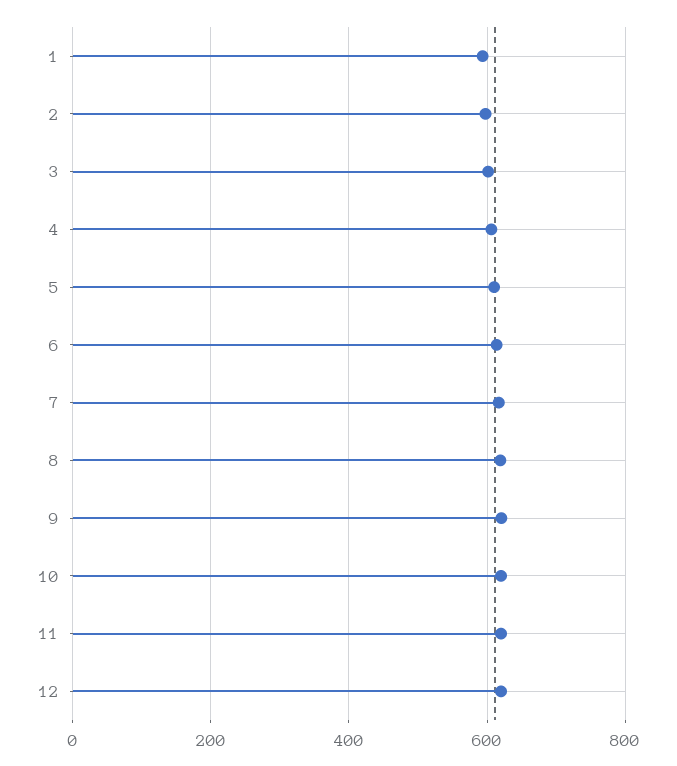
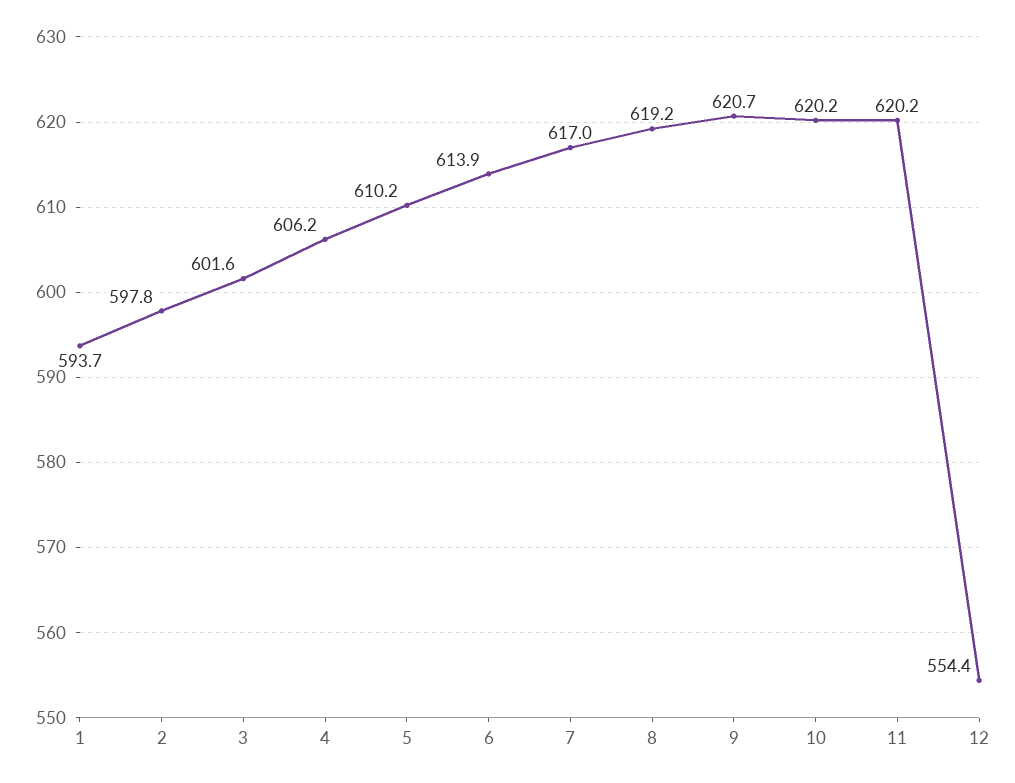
  {
    "1": 593.7,
    "2": 597.8,
    "3": 601.6,
    "4": 606.2,
    "5": 610.2,
    "6": 613.9,
    "7": 617,
    "8": 619.2,
    "9": 620.7,
    "10": 620.2,
    "11": 620.2,
-   "12": 620
+   "12": 554.4
  }

